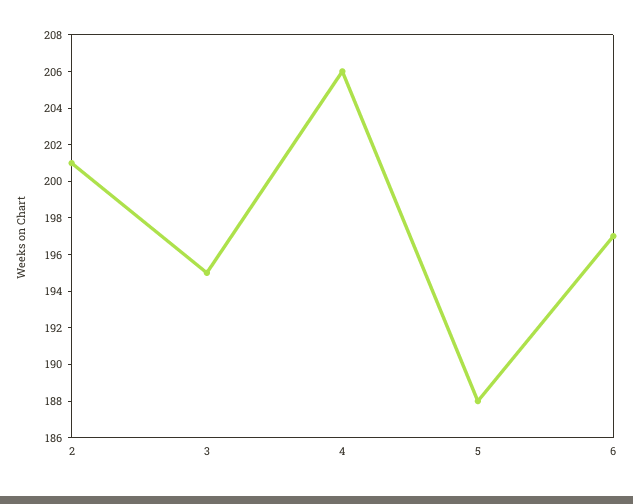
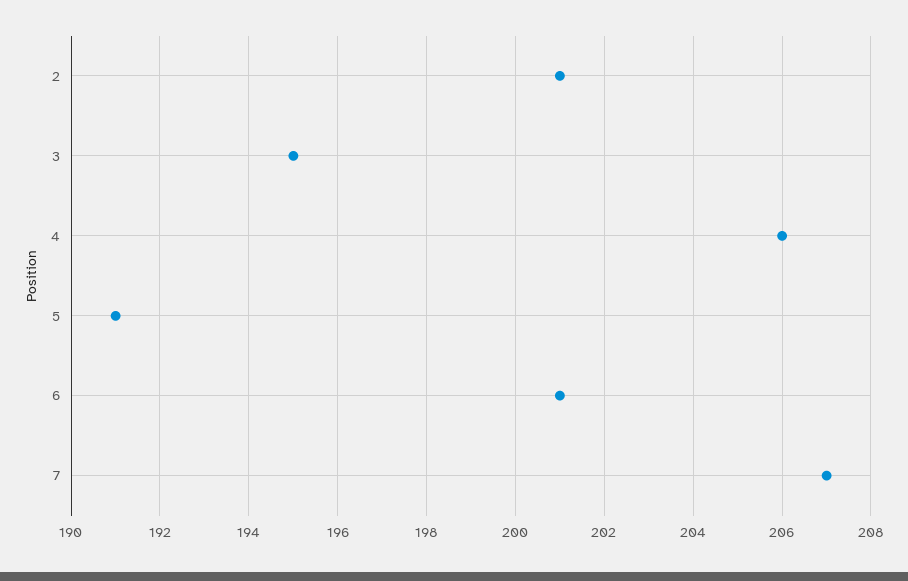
  {
    "2": 201,
    "3": 195,
    "4": 206,
-   "5": 188,
+   "5": 191,
-   "6": 197
+   "6": 201,
+   "7": 207
  }

